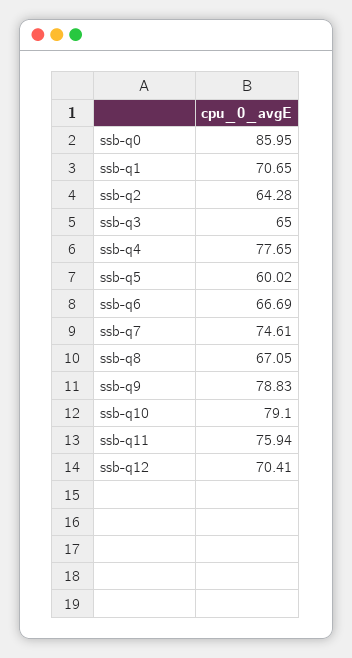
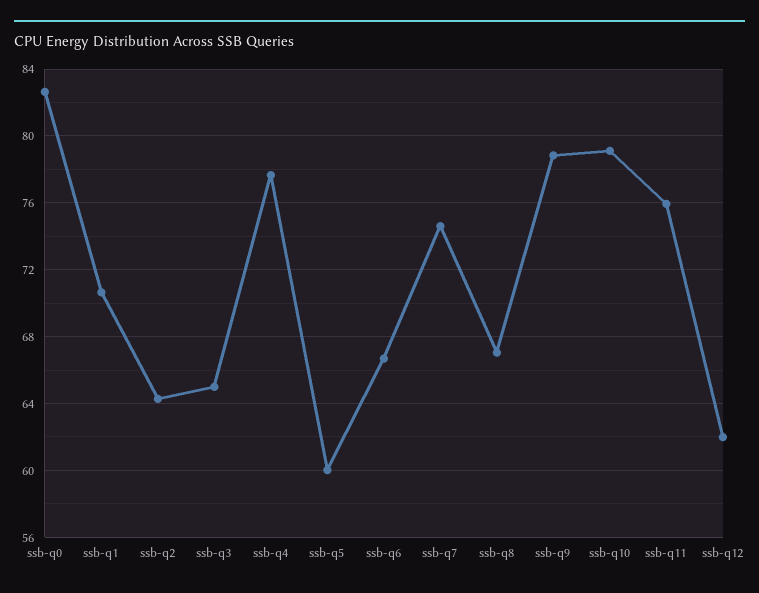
  {
-   "ssb-q0": 85.95,
+   "ssb-q0": 82.5,
    "ssb-q1": 70.65,
    "ssb-q2": 64.28,
    "ssb-q3": 65,
    "ssb-q4": 77.65,
    "ssb-q5": 60.02,
    "ssb-q6": 66.69,
    "ssb-q7": 74.61,
    "ssb-q8": 67.05,
    "ssb-q9": 78.83,
    "ssb-q10": 79.1,
    "ssb-q11": 75.94,
-   "ssb-q12": 70.41
+   "ssb-q12": 62
  }

